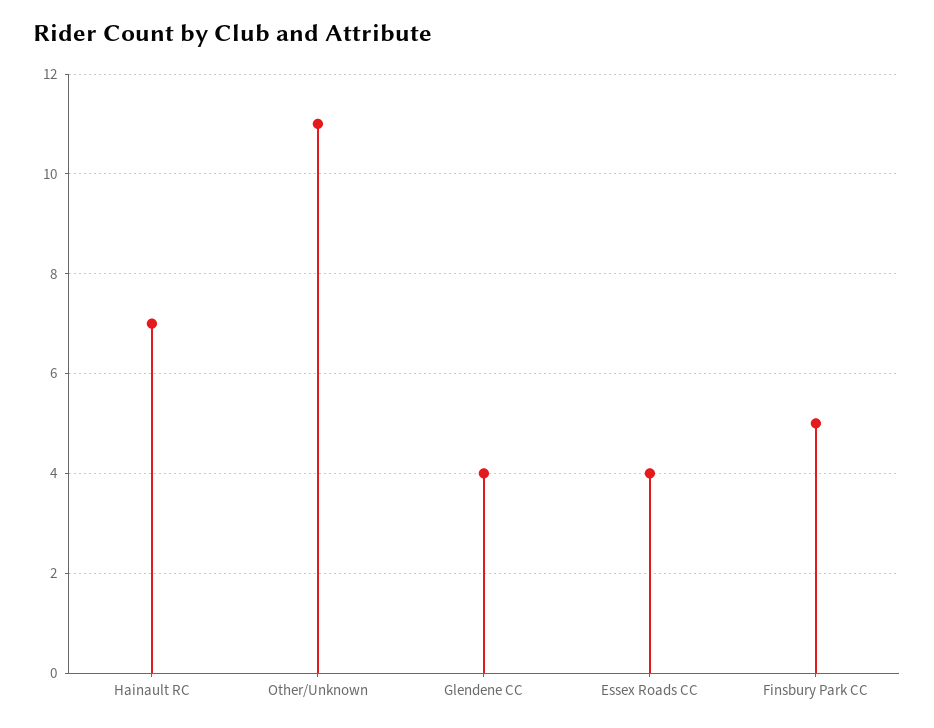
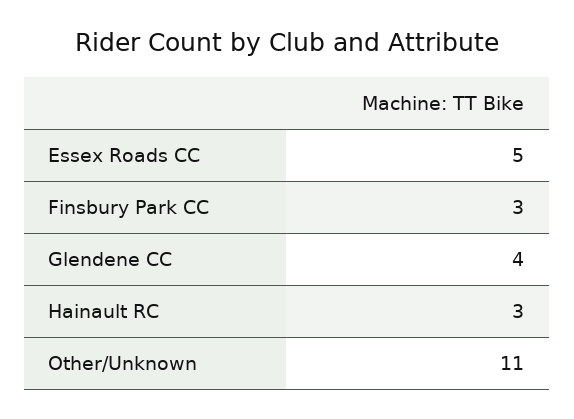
  {
-   "Hainault RC": 7,
+   "Hainault RC": 3,
    "Other/Unknown": 11,
    "Glendene CC": 4,
-   "Essex Roads CC": 4,
+   "Essex Roads CC": 5,
-   "Finsbury Park CC": 5
+   "Finsbury Park CC": 3
  }

